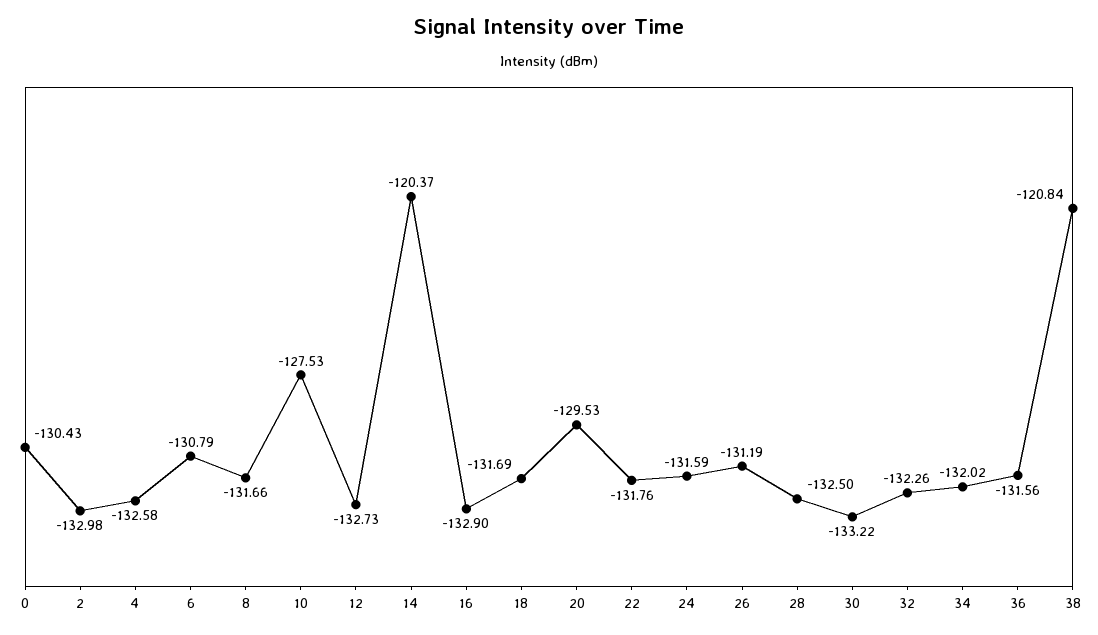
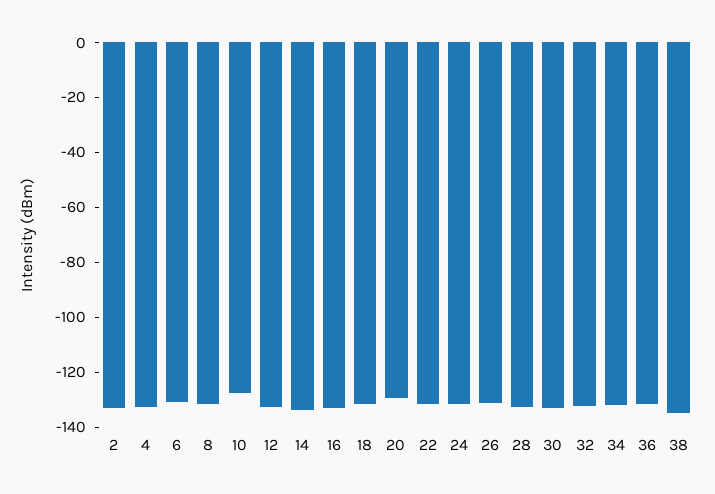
  {
-   "0": -130.43,
    "2": -132.98,
    "4": -132.58,
    "6": -130.79,
    "8": -131.66,
    "10": -127.53,
    "12": -132.73,
-   "14": -120.37,
+   "14": -135,
    "16": -132.9,
    "18": -131.69,
    "20": -129.53,
    "22": -131.76,
    "24": -131.59,
    "26": -131.19,
    "28": -132.5,
    "30": -133.22,
    "32": -132.26,
    "34": -132.02,
    "36": -131.56,
-   "38": -120.84
+   "38": -135
  }

